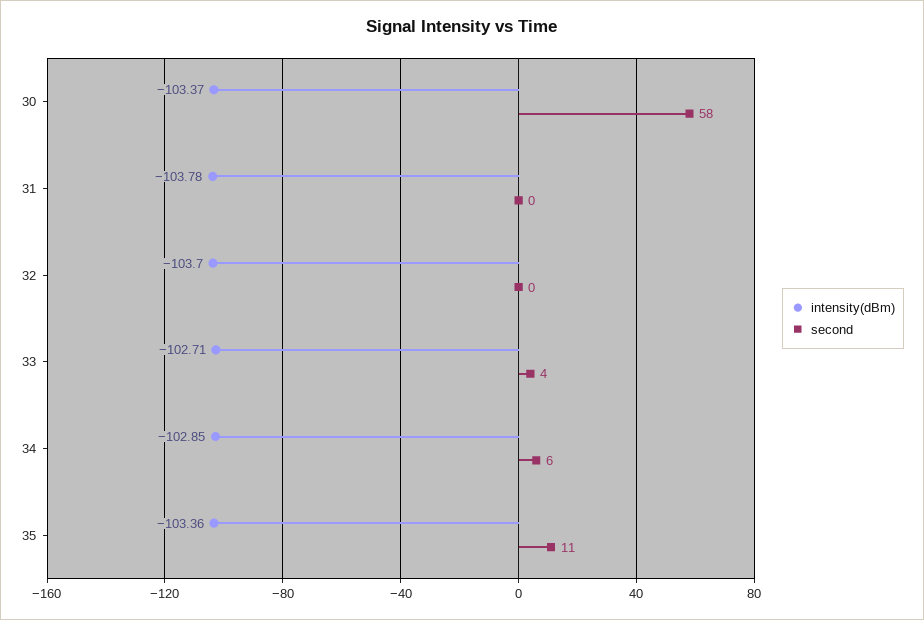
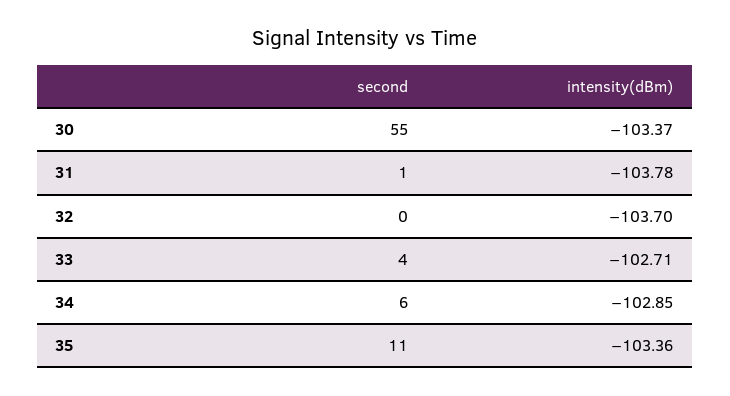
  {
    "intensity(dBm)": {
      "30": -103.37,
      "31": -103.78,
      "32": -103.7,
      "33": -102.71,
      "34": -102.85,
      "35": -103.36
    },
    "second": {
-     "30": 58,
+     "30": 55,
-     "31": 0,
+     "31": 1,
      "32": 0,
      "33": 4,
      "34": 6,
      "35": 11
    }
  }

